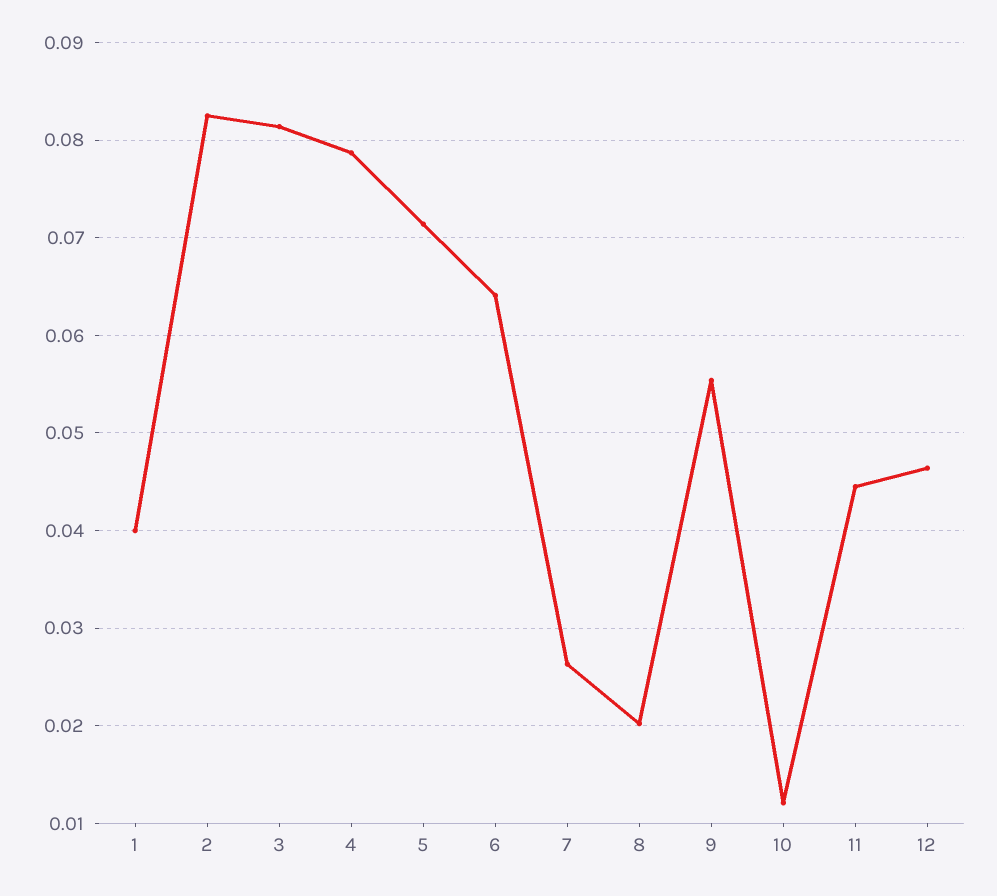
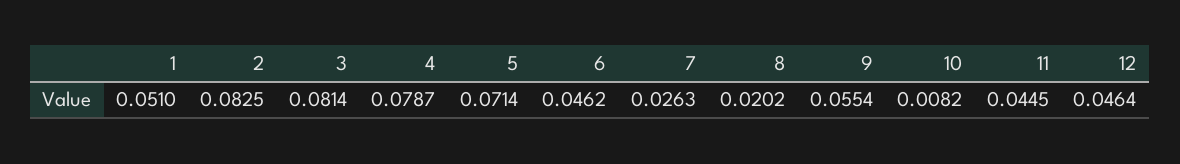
  {
-   "1": 0.04,
+   "1": 0.051,
    "2": 0.0825,
    "3": 0.0814,
    "4": 0.0787,
    "5": 0.0714,
-   "6": 0.064,
+   "6": 0.0462,
    "7": 0.0263,
    "8": 0.0202,
    "9": 0.0554,
-   "10": 0.012,
+   "10": 0.0082,
    "11": 0.0445,
    "12": 0.0464
  }

